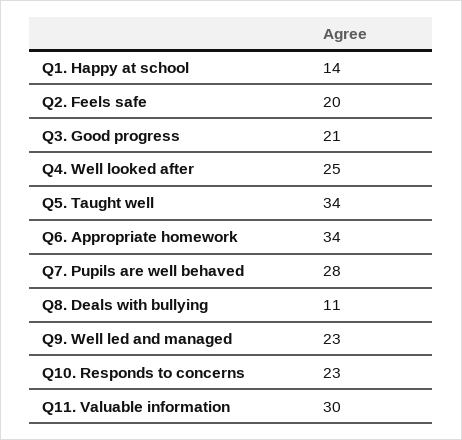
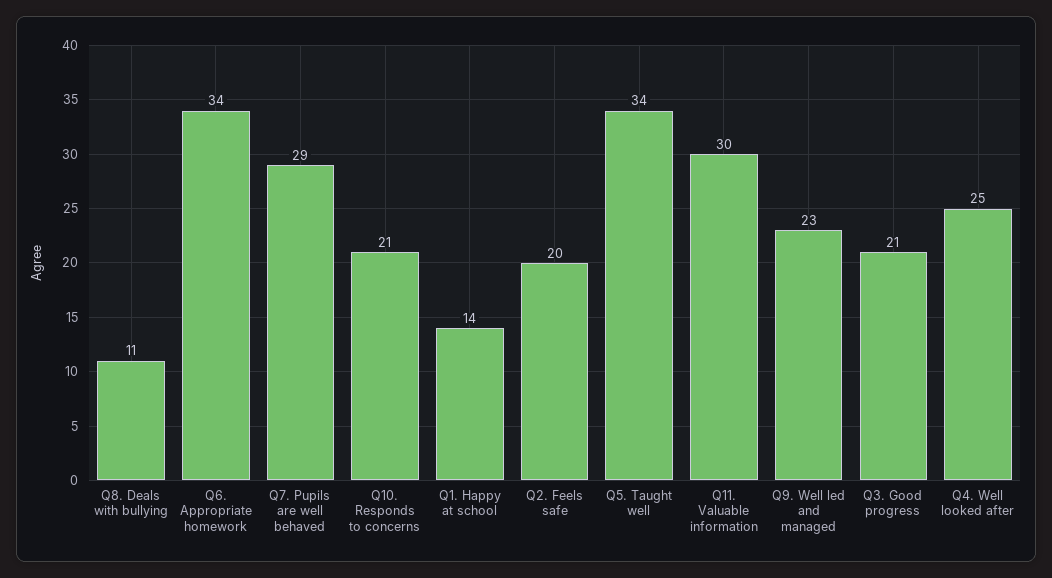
  {
    "Q1. Happy at school": 14,
    "Q2. Feels safe": 20,
    "Q3. Good progress": 21,
    "Q4. Well looked after": 25,
    "Q5. Taught well": 34,
    "Q6. Appropriate homework": 34,
-   "Q7. Pupils are well behaved": 28,
+   "Q7. Pupils are well behaved": 29,
    "Q8. Deals with bullying": 11,
    "Q9. Well led and managed": 23,
-   "Q10. Responds to concerns": 23,
+   "Q10. Responds to concerns": 21,
    "Q11. Valuable information": 30
  }

